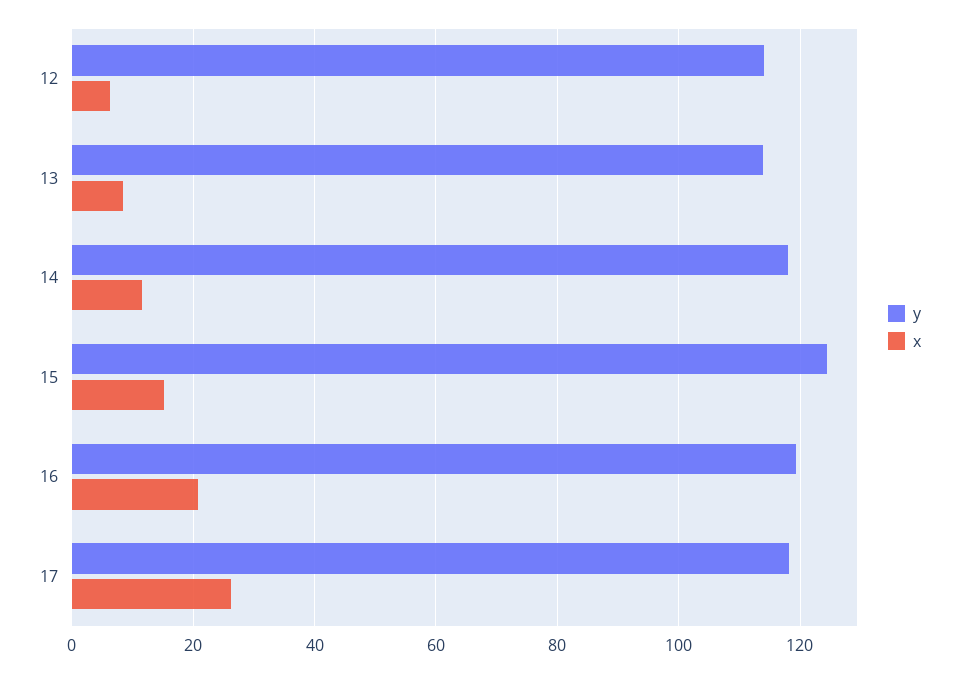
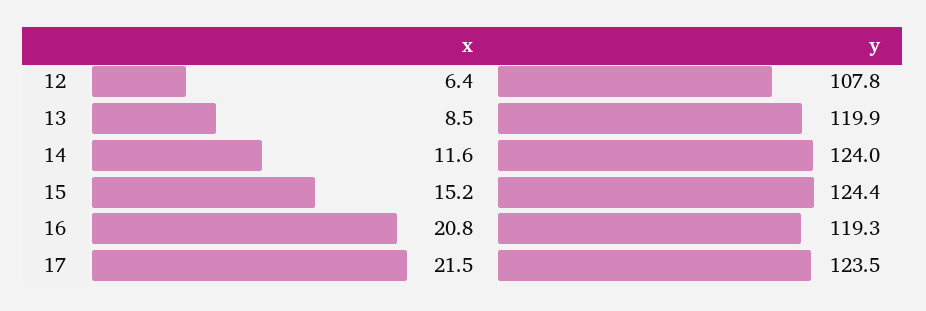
  {
    "y": {
-     "12": 114,
+     "12": 107.8,
-     "13": 114,
+     "13": 119.9,
-     "14": 118,
+     "14": 124,
      "15": 124.4,
      "16": 119.3,
-     "17": 118
+     "17": 123.5
    },
    "x": {
      "12": 6.4,
      "13": 8.5,
      "14": 11.6,
      "15": 15.2,
      "16": 20.8,
-     "17": 26
+     "17": 21.5
    }
  }

